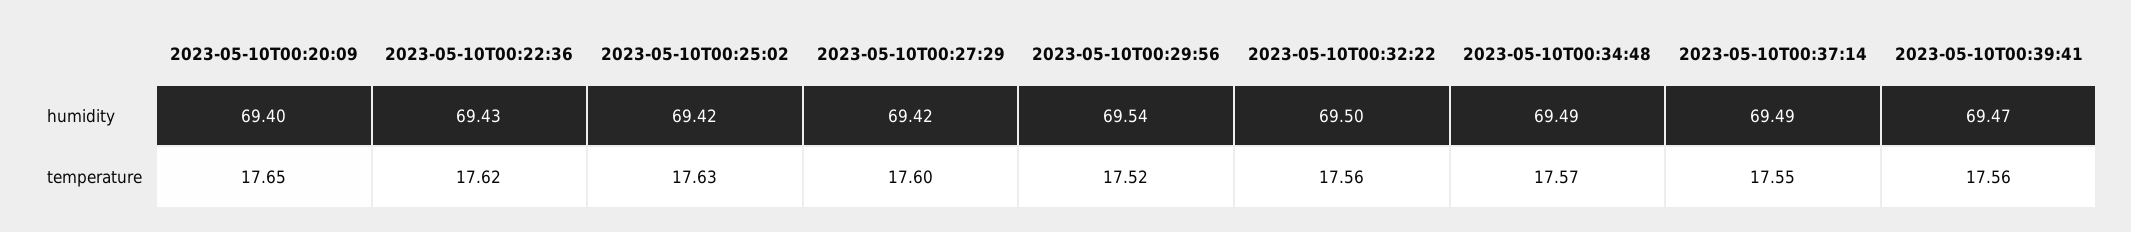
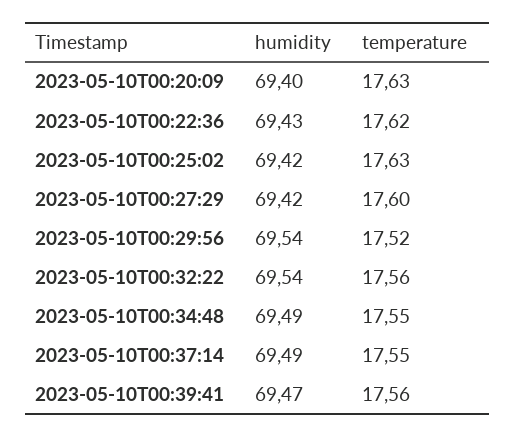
  {
    "2023-05-10T00:20:09": {
      "humidity": 69.4,
-     "temperature": 17.65
+     "temperature": 17.63
    },
    "2023-05-10T00:22:36": {
      "humidity": 69.43,
      "temperature": 17.62
    },
    "2023-05-10T00:25:02": {
      "humidity": 69.42,
      "temperature": 17.63
    },
    "2023-05-10T00:27:29": {
      "humidity": 69.42,
      "temperature": 17.6
    },
    "2023-05-10T00:29:56": {
      "humidity": 69.54,
      "temperature": 17.52
    },
    "2023-05-10T00:32:22": {
-     "humidity": 69.5,
+     "humidity": 69.54,
      "temperature": 17.56
    },
    "2023-05-10T00:34:48": {
      "humidity": 69.49,
-     "temperature": 17.57
+     "temperature": 17.55
    },
    "2023-05-10T00:37:14": {
      "humidity": 69.49,
      "temperature": 17.55
    },
    "2023-05-10T00:39:41": {
      "humidity": 69.47,
      "temperature": 17.56
    }
  }

